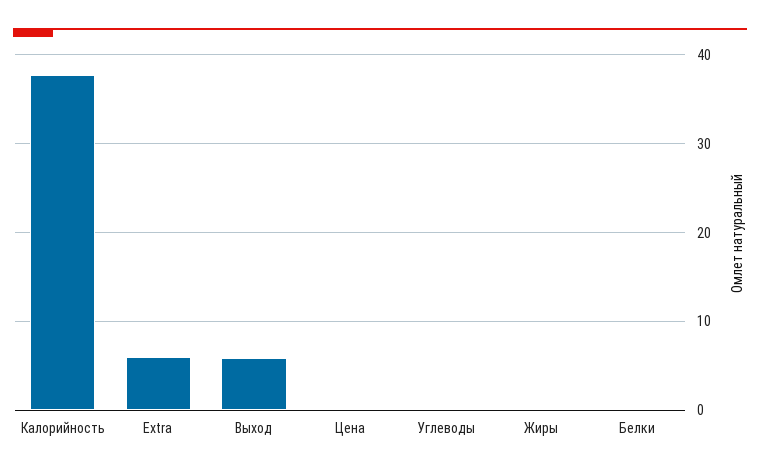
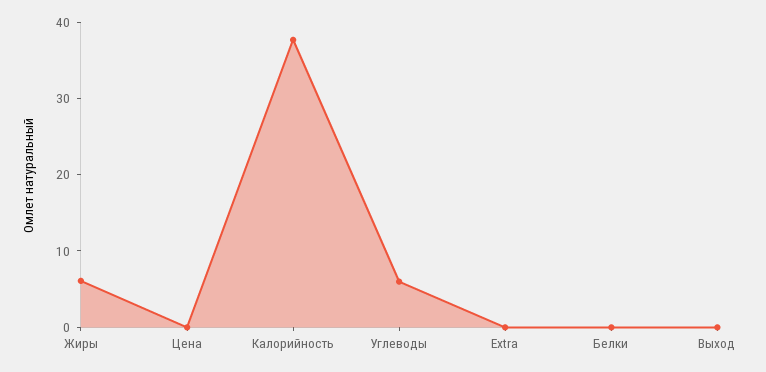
  {
    "Калорийность": 38,
-   "Extra": 6,
+   "Extra": 0,
-   "Выход": 6,
+   "Выход": 0,
    "Цена": 0,
-   "Углеводы": 0,
+   "Углеводы": 6,
-   "Жиры": 0,
+   "Жиры": 6,
    "Белки": 0
  }

